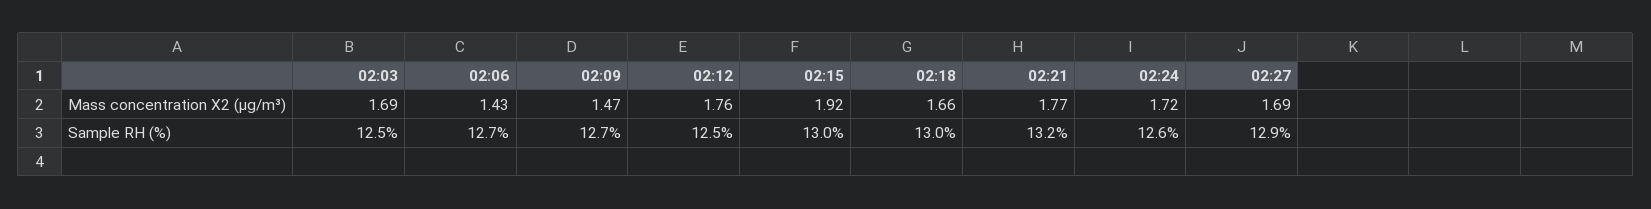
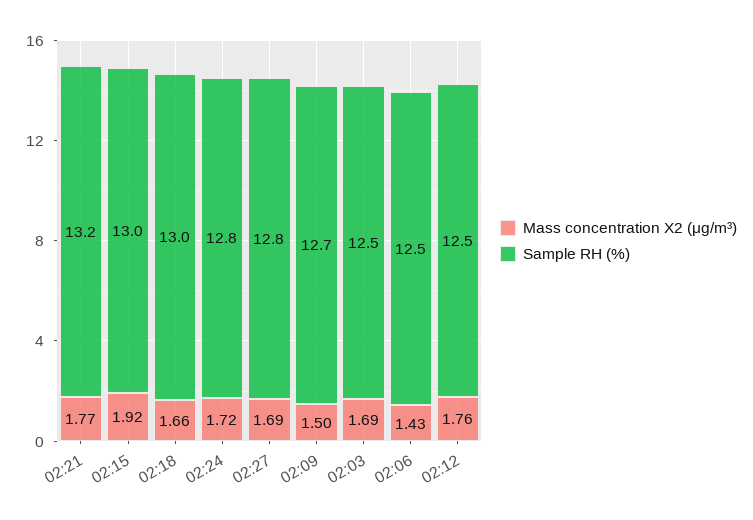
  {
    "Mass concentration X2 (μg/m³)": {
      "02:03": 1.69,
      "02:06": 1.43,
-     "02:09": 1.47,
+     "02:09": 1.5,
      "02:12": 1.76,
      "02:15": 1.92,
      "02:18": 1.66,
      "02:21": 1.77,
      "02:24": 1.72,
      "02:27": 1.69
    },
    "Sample RH (%)": {
      "02:03": 12.5,
-     "02:06": 12.7,
+     "02:06": 12.5,
      "02:09": 12.7,
      "02:12": 12.5,
      "02:15": 13,
      "02:18": 13,
      "02:21": 13.2,
-     "02:24": 12.6,
+     "02:24": 12.8,
-     "02:27": 12.9
+     "02:27": 12.8
    }
  }

